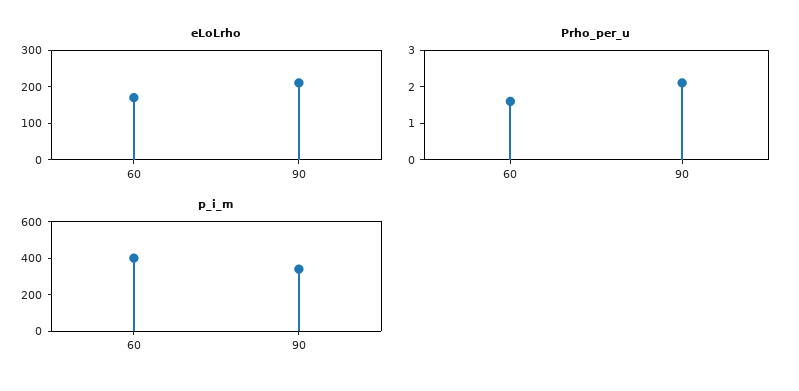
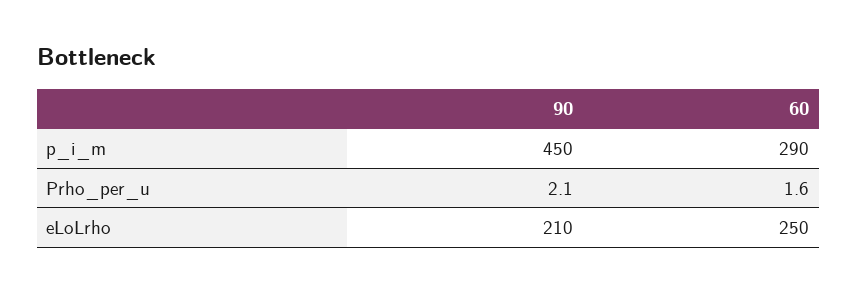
  {
    "eLoLrho": {
-     "60": 175,
+     "60": 250,
      "90": 210
    },
    "Prho_per_u": {
      "60": 1.6,
      "90": 2.1
    },
    "p_i_m": {
-     "60": 400,
+     "60": 290,
-     "90": 350
+     "90": 450
    }
  }

